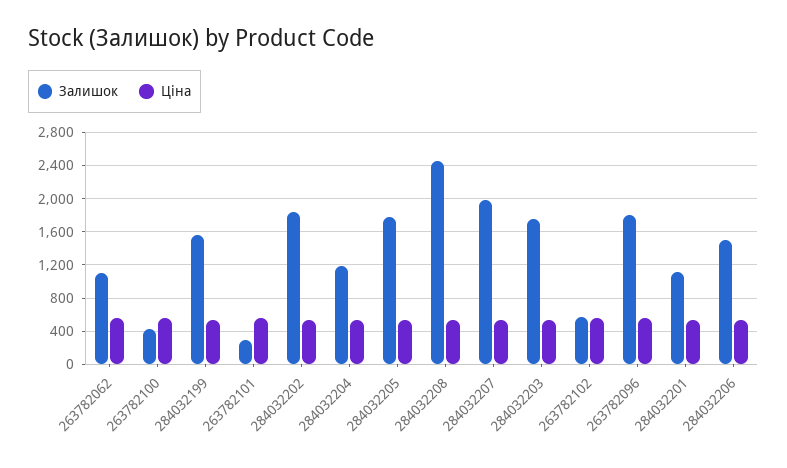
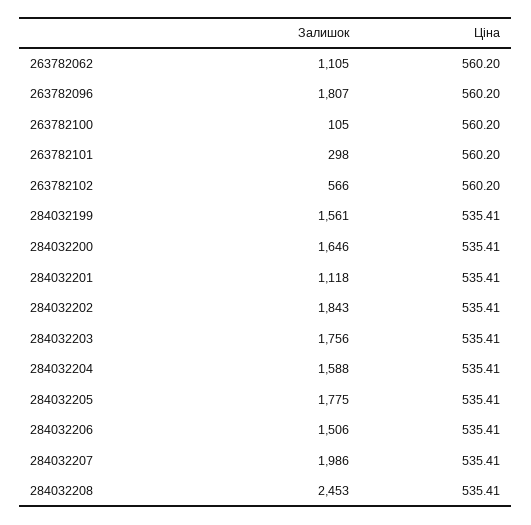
  {
    "Залишок": {
      "263782062": 1105,
-     "263782100": 400,
+     "263782100": 105,
      "284032199": 1561,
      "263782101": 298,
      "284032202": 1843,
-     "284032204": 1200,
+     "284032204": 1588,
      "284032205": 1775,
      "284032208": 2453,
      "284032207": 1986,
      "284032203": 1756,
      "263782102": 566,
      "263782096": 1807,
      "284032201": 1118,
-     "284032206": 1506
+     "284032206": 1506,
+     "284032200": 1646
    },
    "Ціна": {
      "263782062": 560.2,
      "263782100": 560.2,
      "284032199": 535.41,
      "263782101": 560.2,
      "284032202": 535.41,
      "284032204": 535.41,
      "284032205": 535.41,
      "284032208": 535.41,
      "284032207": 535.41,
      "284032203": 535.41,
      "263782102": 560.2,
      "263782096": 560.2,
      "284032201": 535.41,
-     "284032206": 535.41
+     "284032206": 535.41,
+     "284032200": 535.41
    }
  }

